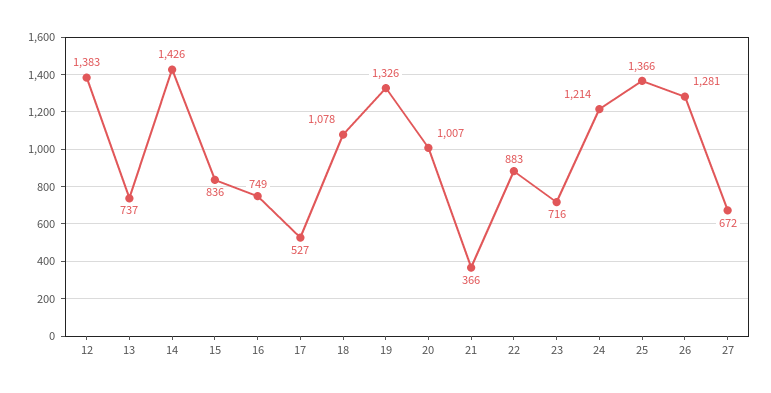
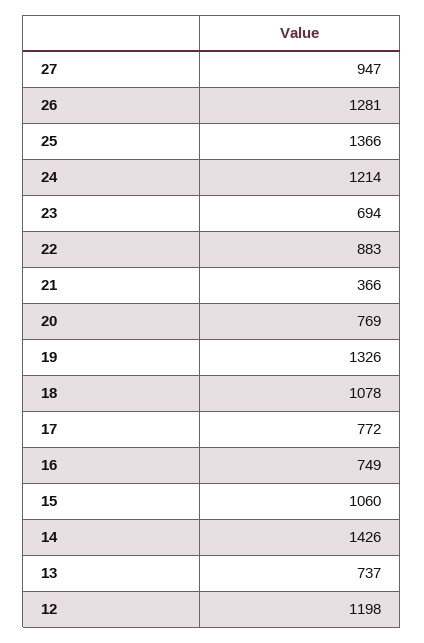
  {
-   "12": 1383,
+   "12": 1198,
    "13": 737,
    "14": 1426,
-   "15": 836,
+   "15": 1060,
    "16": 749,
-   "17": 527,
+   "17": 772,
    "18": 1078,
    "19": 1326,
-   "20": 1007,
+   "20": 769,
    "21": 366,
    "22": 883,
-   "23": 716,
+   "23": 694,
    "24": 1214,
    "25": 1366,
    "26": 1281,
-   "27": 672
+   "27": 947
  }

